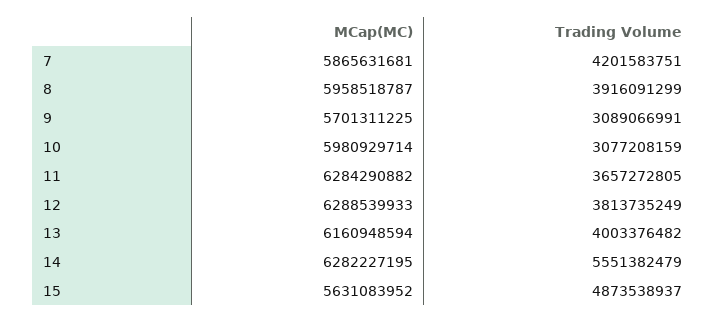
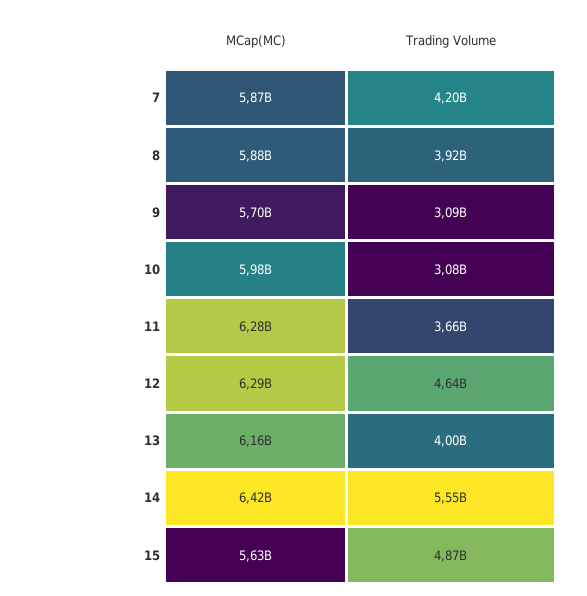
  {
    "MCap(MC)": {
      "7": 5865631681,
-     "8": 5958518787,
+     "8": 5880000000,
      "9": 5701311225,
      "10": 5980929714,
      "11": 6284290882,
      "12": 6288539933,
      "13": 6160948594,
-     "14": 6282227195,
+     "14": 6420000000,
      "15": 5631083952
    },
    "Trading Volume": {
      "7": 4201583751,
      "8": 3916091299,
      "9": 3089066991,
      "10": 3077208159,
      "11": 3657272805,
-     "12": 3813735249,
+     "12": 4640000000,
      "13": 4003376482,
      "14": 5551382479,
      "15": 4873538937
    }
  }

